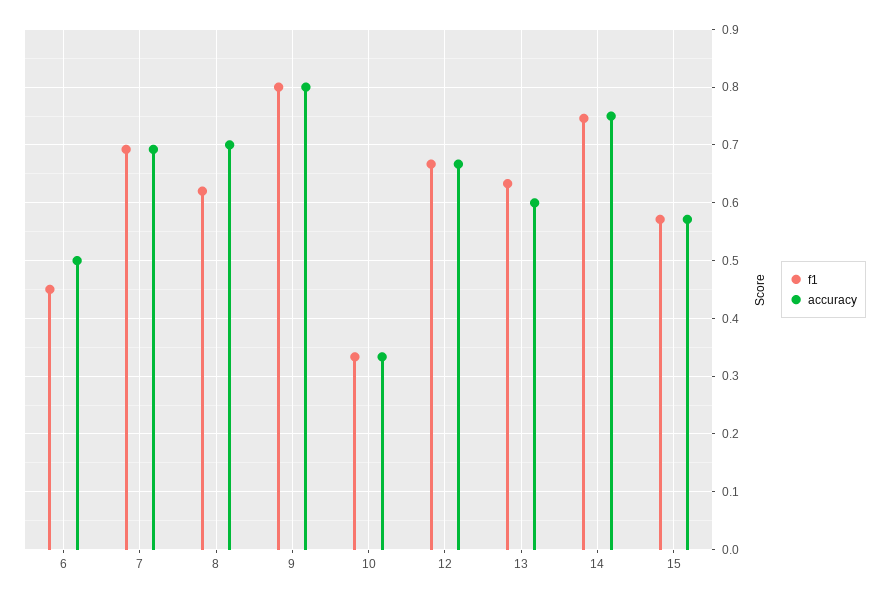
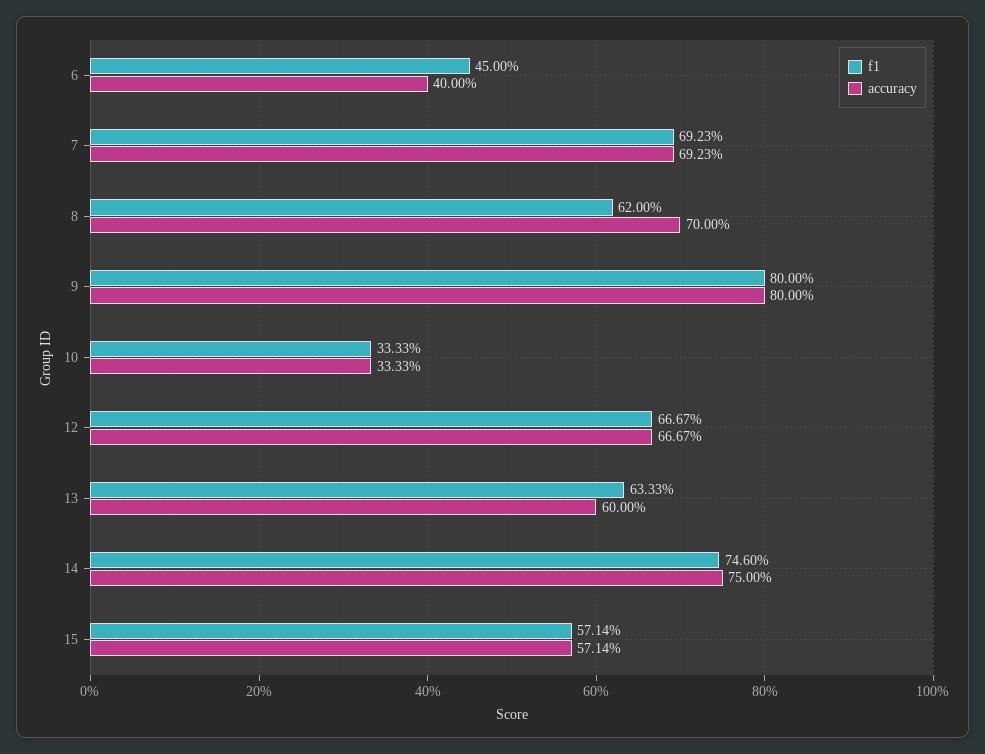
  {
    "f1": {
      "6": 0.45,
      "7": 0.6923,
      "8": 0.62,
      "9": 0.8,
      "10": 0.3333,
      "12": 0.6667,
      "13": 0.6333,
      "14": 0.746,
      "15": 0.5714
    },
    "accuracy": {
-     "6": 0.5,
+     "6": 0.4,
      "7": 0.6923,
      "8": 0.7,
      "9": 0.8,
      "10": 0.3333,
      "12": 0.6667,
      "13": 0.6,
      "14": 0.75,
      "15": 0.5714
    }
  }

